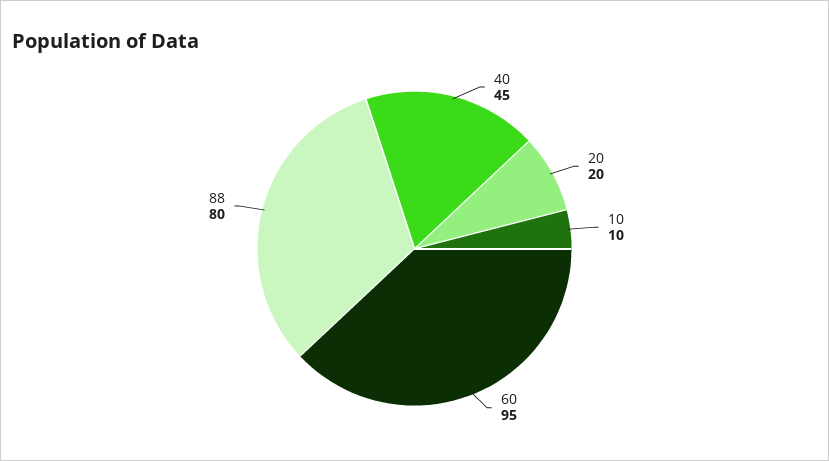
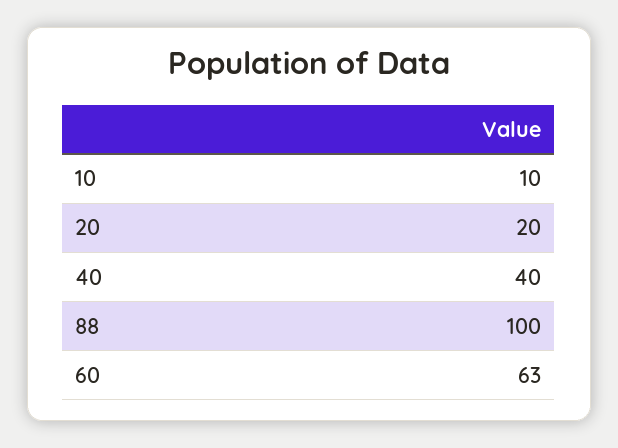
  {
-   "40": 45,
+   "40": 40,
    "20": 20,
    "10": 10,
-   "60": 95,
+   "60": 63,
-   "88": 80
+   "88": 100
  }

